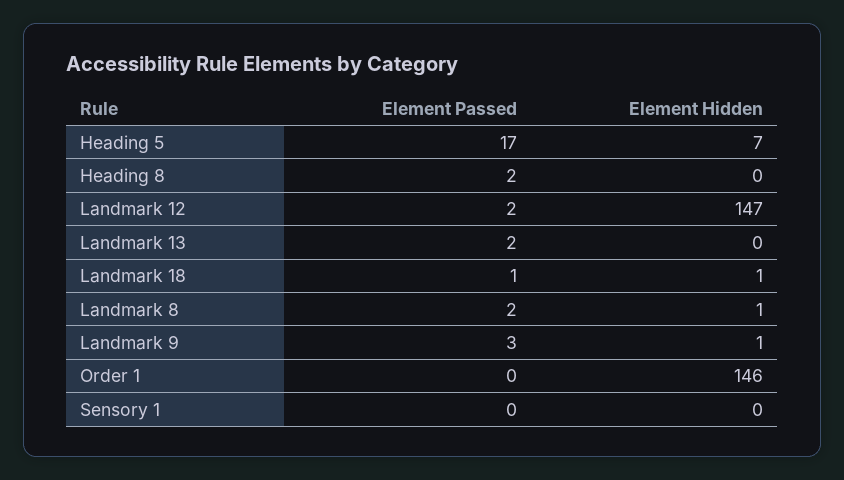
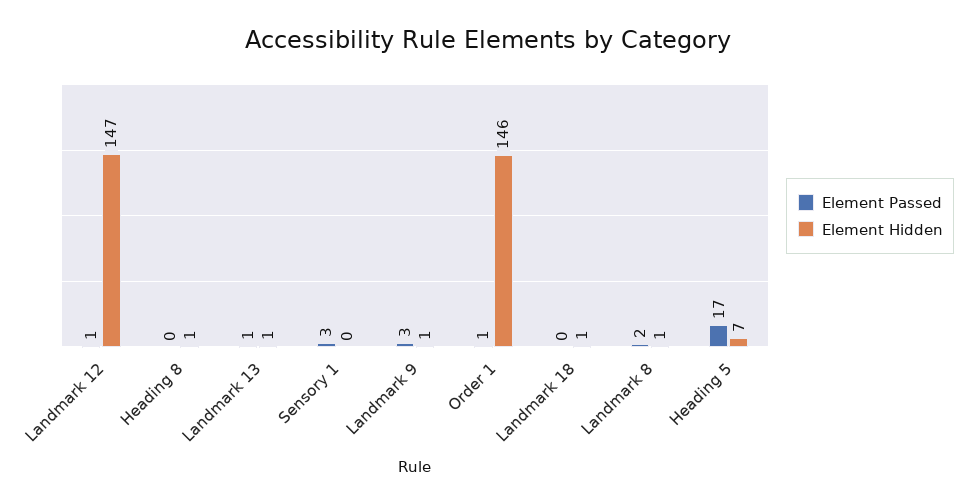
  {
    "Element Passed": {
      "Heading 5": 17,
-     "Heading 8": 2,
+     "Heading 8": 0,
-     "Landmark 12": 2,
+     "Landmark 12": 1,
-     "Landmark 13": 2,
+     "Landmark 13": 1,
-     "Landmark 18": 1,
+     "Landmark 18": 0,
      "Landmark 8": 2,
      "Landmark 9": 3,
-     "Order 1": 0,
+     "Order 1": 1,
-     "Sensory 1": 0
+     "Sensory 1": 3
    },
    "Element Hidden": {
      "Heading 5": 7,
-     "Heading 8": 0,
+     "Heading 8": 1,
      "Landmark 12": 147,
-     "Landmark 13": 0,
+     "Landmark 13": 1,
      "Landmark 18": 1,
      "Landmark 8": 1,
      "Landmark 9": 1,
      "Order 1": 146,
      "Sensory 1": 0
    }
  }

